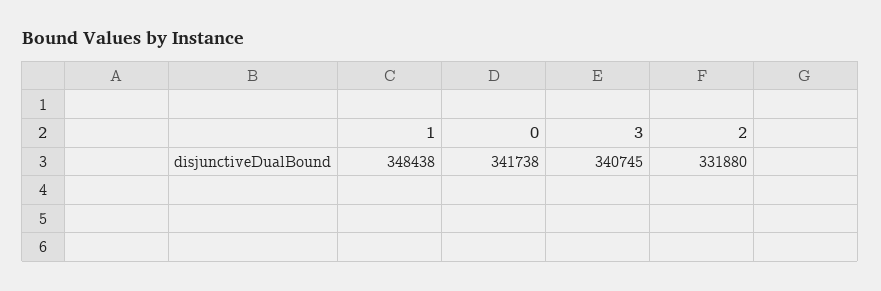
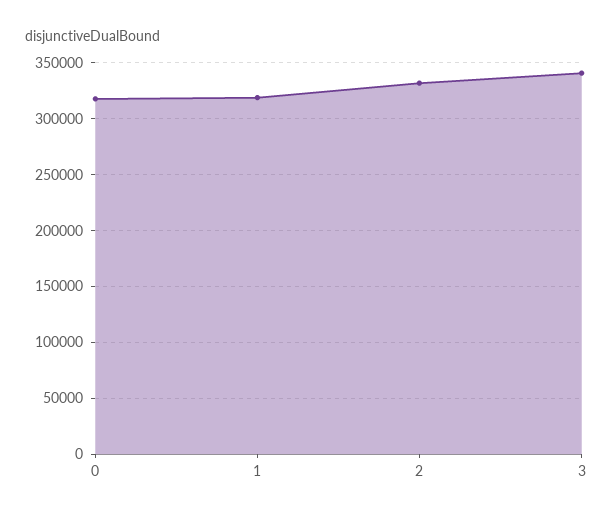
  {
-   "1": 348438,
+   "1": 320000,
-   "0": 341738,
+   "0": 320000,
    "3": 340745,
    "2": 331880
  }

